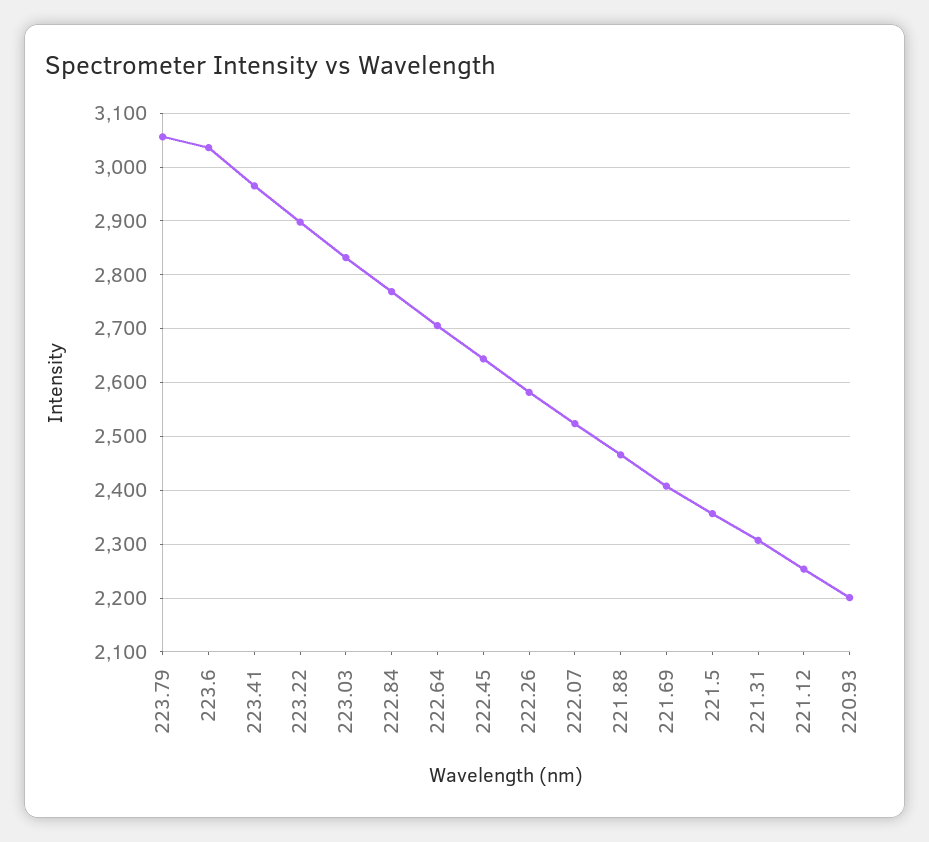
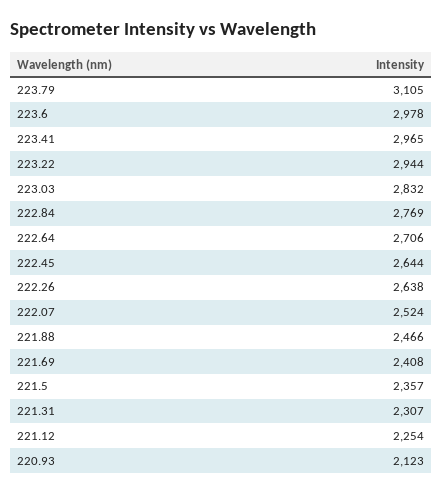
  {
-   "223.79": 3060,
+   "223.79": 3105,
-   "223.6": 3040,
+   "223.6": 2978,
    "223.41": 2965,
-   "223.22": 2900,
+   "223.22": 2944,
    "223.03": 2832,
    "222.84": 2769,
    "222.64": 2706,
    "222.45": 2644,
-   "222.26": 2580,
+   "222.26": 2638,
    "222.07": 2524,
    "221.88": 2466,
    "221.69": 2408,
    "221.5": 2357,
    "221.31": 2307,
    "221.12": 2254,
-   "220.93": 2200
+   "220.93": 2123
  }

